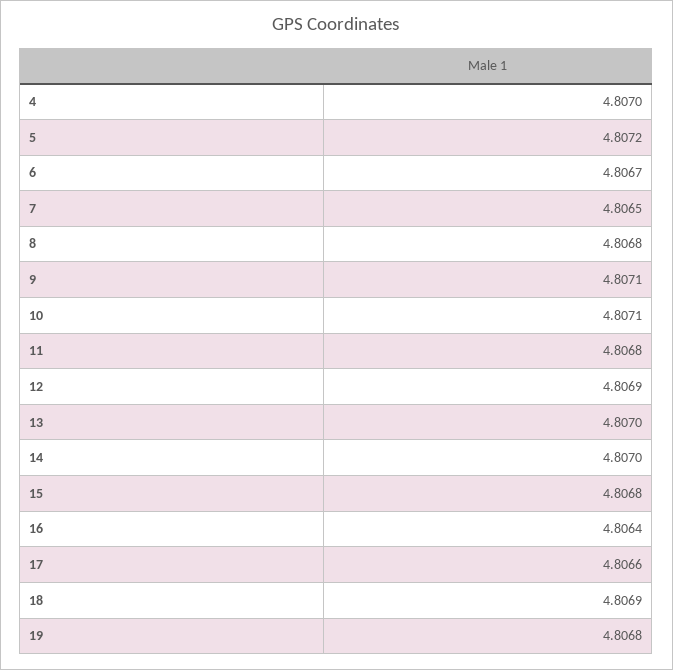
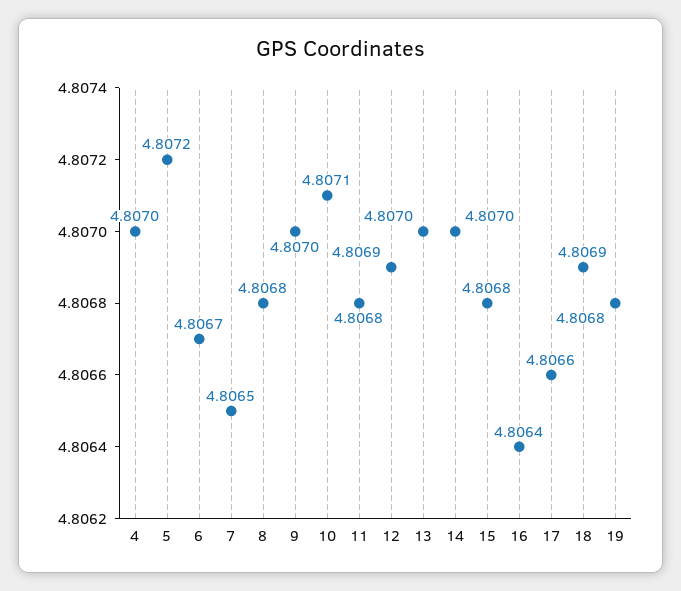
  {
    "4": 4.807,
    "5": 4.8072,
    "6": 4.8067,
    "7": 4.8065,
    "8": 4.8068,
-   "9": 4.8071,
+   "9": 4.807,
    "10": 4.8071,
    "11": 4.8068,
    "12": 4.8069,
    "13": 4.807,
    "14": 4.807,
    "15": 4.8068,
    "16": 4.8064,
    "17": 4.8066,
    "18": 4.8069,
    "19": 4.8068
  }

